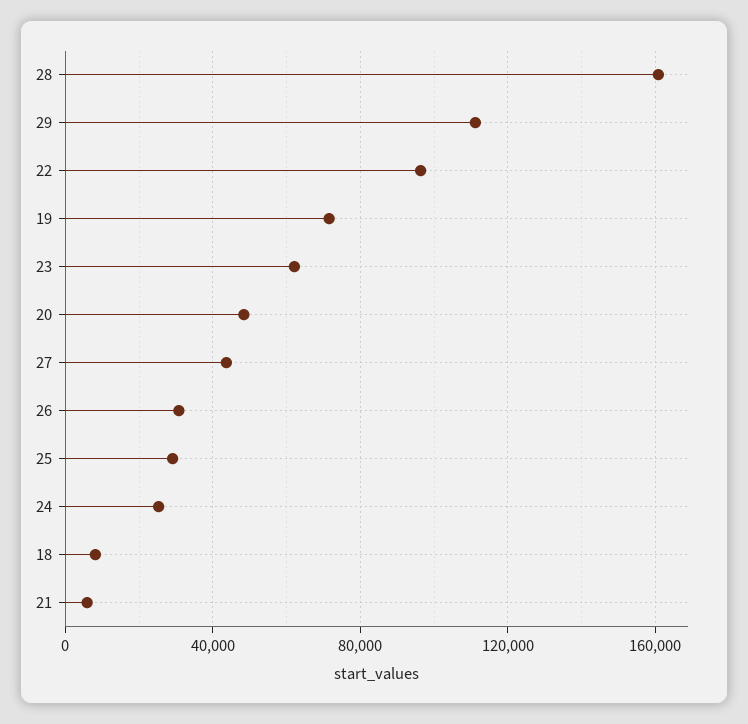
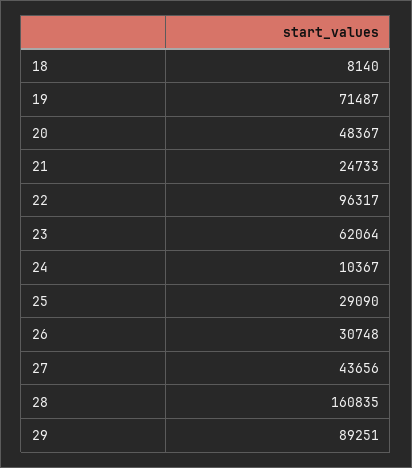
  {
    "28": 160835,
-   "29": 110000,
+   "29": 89251,
    "22": 96317,
    "19": 71487,
    "23": 62064,
    "20": 48367,
    "27": 43656,
    "26": 30748,
    "25": 29090,
-   "24": 25000,
+   "24": 10367,
    "18": 8140,
-   "21": 5000
+   "21": 24733
  }

